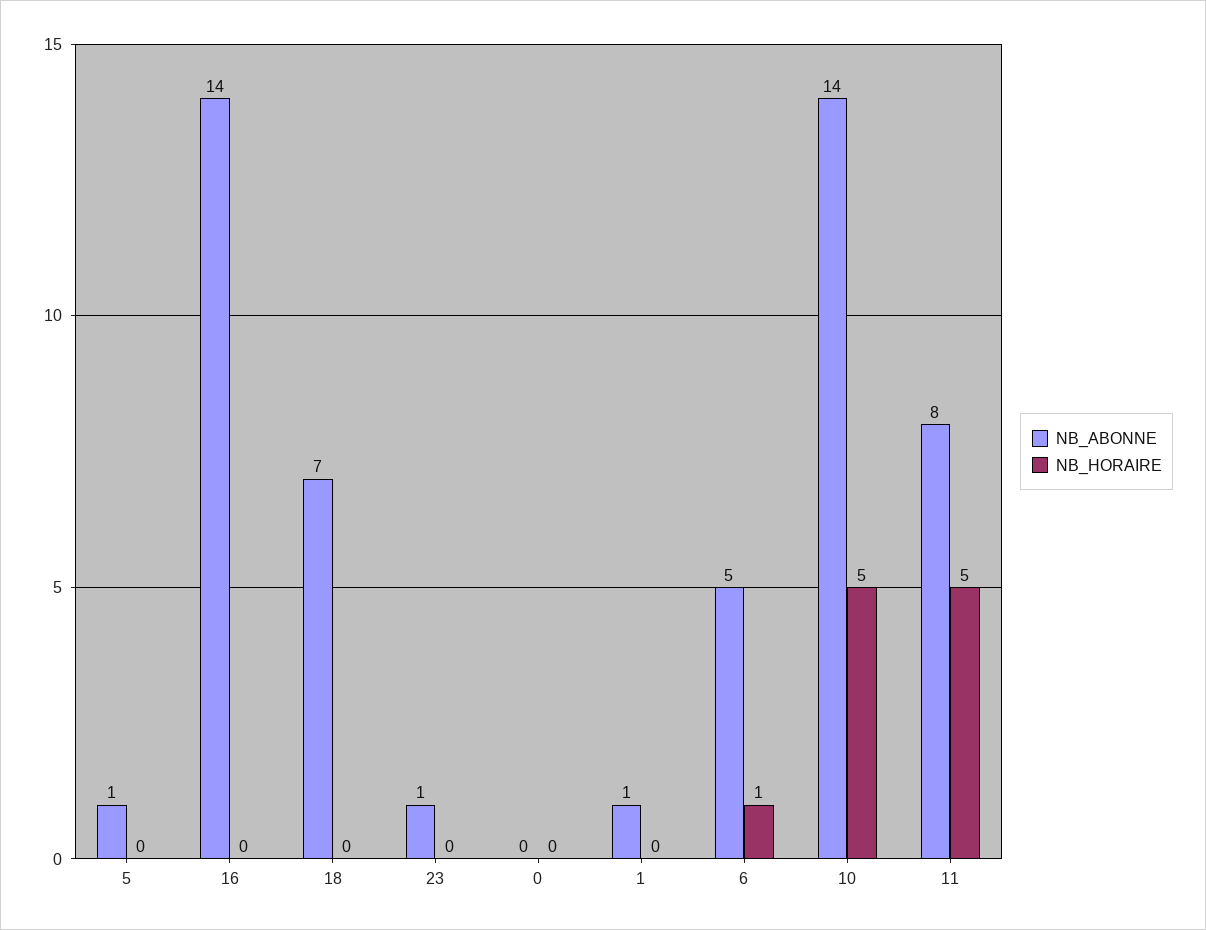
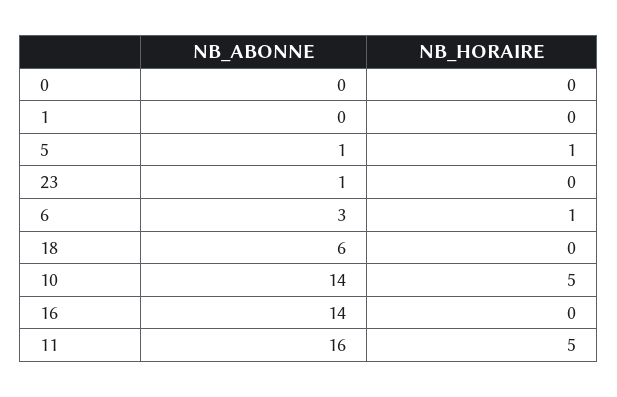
  {
    "NB_ABONNE": {
      "5": 1,
      "16": 14,
-     "18": 7,
+     "18": 6,
      "23": 1,
      "0": 0,
-     "1": 1,
+     "1": 0,
-     "6": 5,
+     "6": 3,
      "10": 14,
-     "11": 8
+     "11": 16
    },
    "NB_HORAIRE": {
-     "5": 0,
+     "5": 1,
      "16": 0,
      "18": 0,
      "23": 0,
      "0": 0,
      "1": 0,
      "6": 1,
      "10": 5,
      "11": 5
    }
  }

